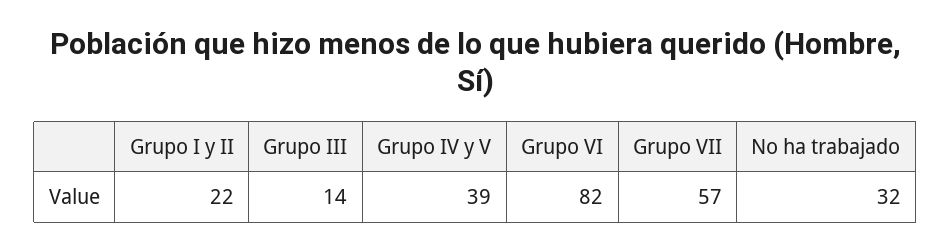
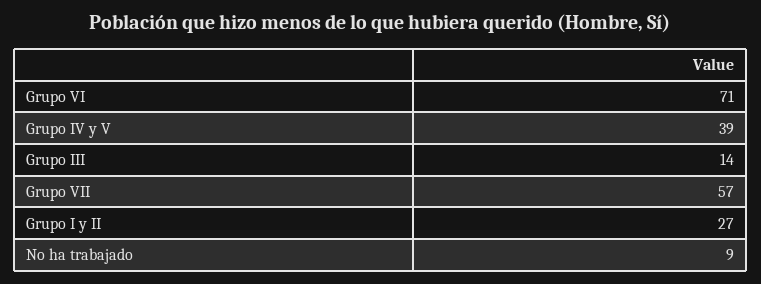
  {
-   "Grupo I y II": 22,
+   "Grupo I y II": 27,
    "Grupo III": 14,
    "Grupo IV y V": 39,
-   "Grupo VI": 82,
+   "Grupo VI": 71,
    "Grupo VII": 57,
-   "No ha trabajado": 32
+   "No ha trabajado": 9
  }

